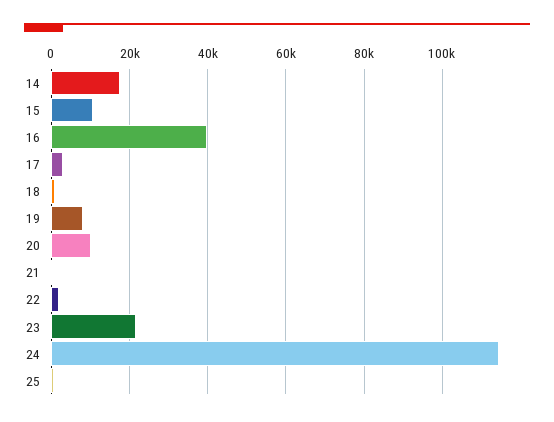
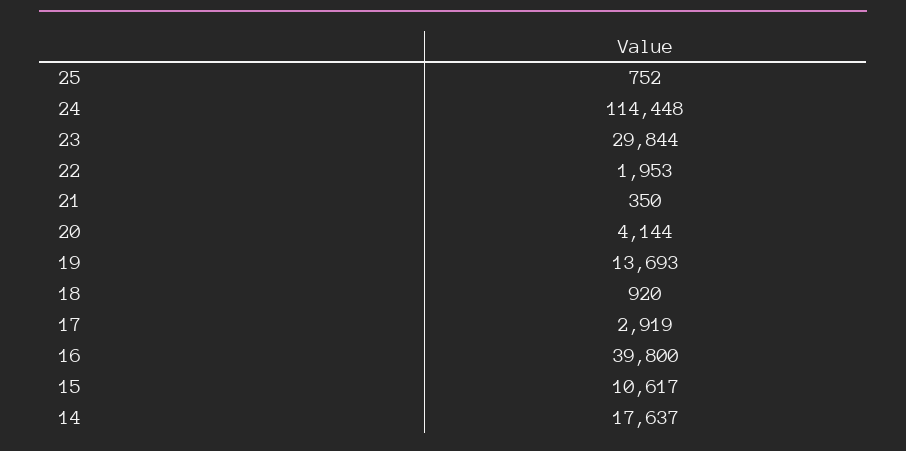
  {
    "14": 17637,
    "15": 10617,
    "16": 39800,
    "17": 2919,
    "18": 920,
-   "19": 8000,
+   "19": 13693,
-   "20": 10000,
+   "20": 4144,
    "21": 350,
    "22": 1953,
-   "23": 22000,
+   "23": 29844,
    "24": 114448,
    "25": 752
  }

